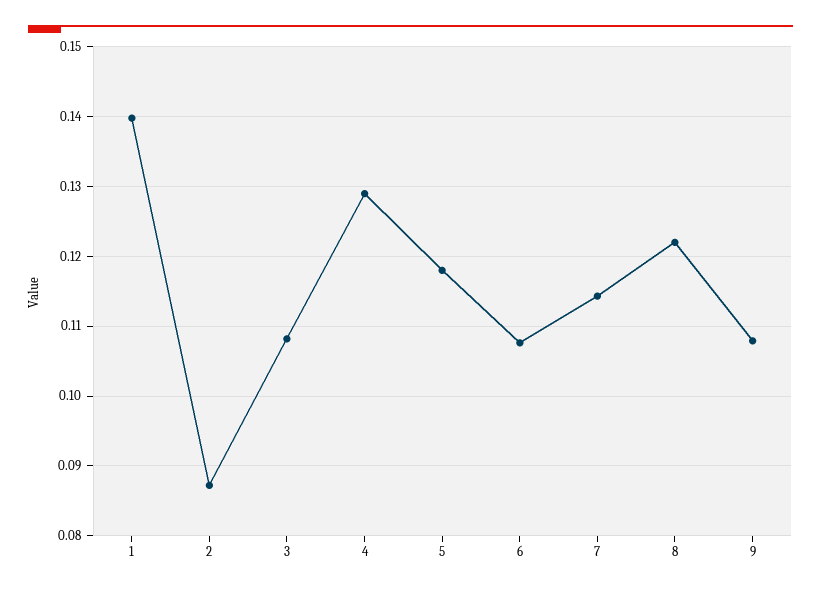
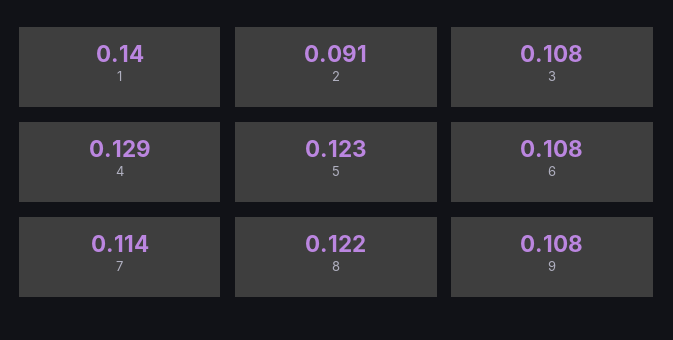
  {
    "1": 0.14,
-   "2": 0.087,
+   "2": 0.091,
    "3": 0.108,
    "4": 0.129,
-   "5": 0.118,
+   "5": 0.123,
    "6": 0.108,
    "7": 0.114,
    "8": 0.122,
    "9": 0.108
  }

